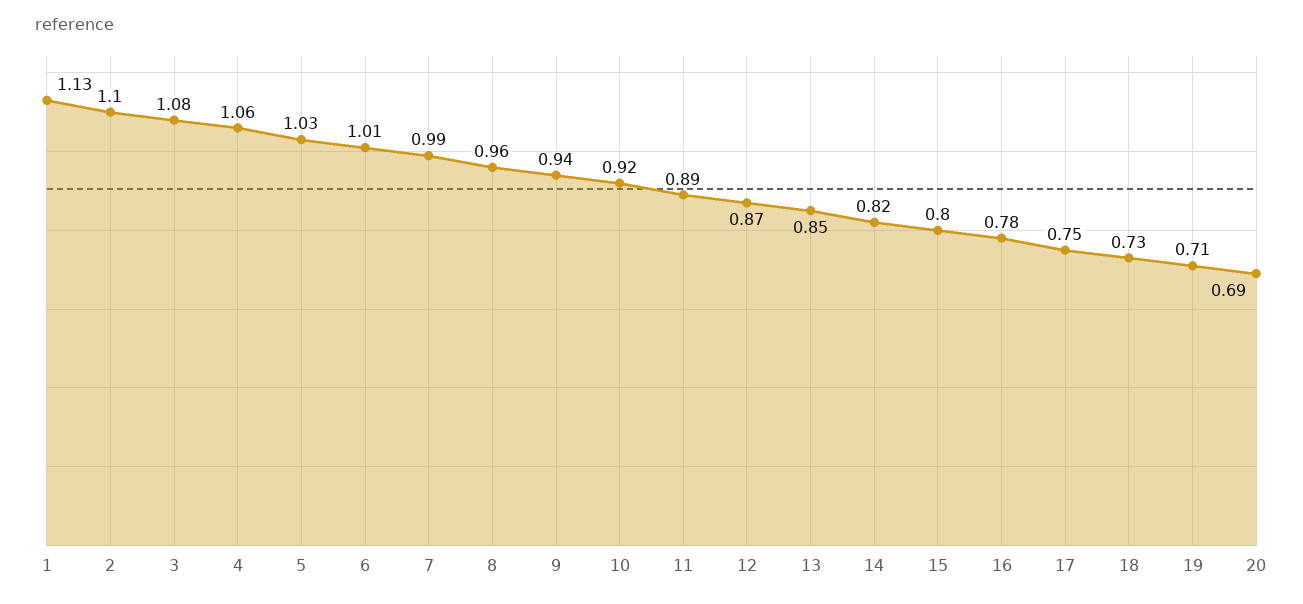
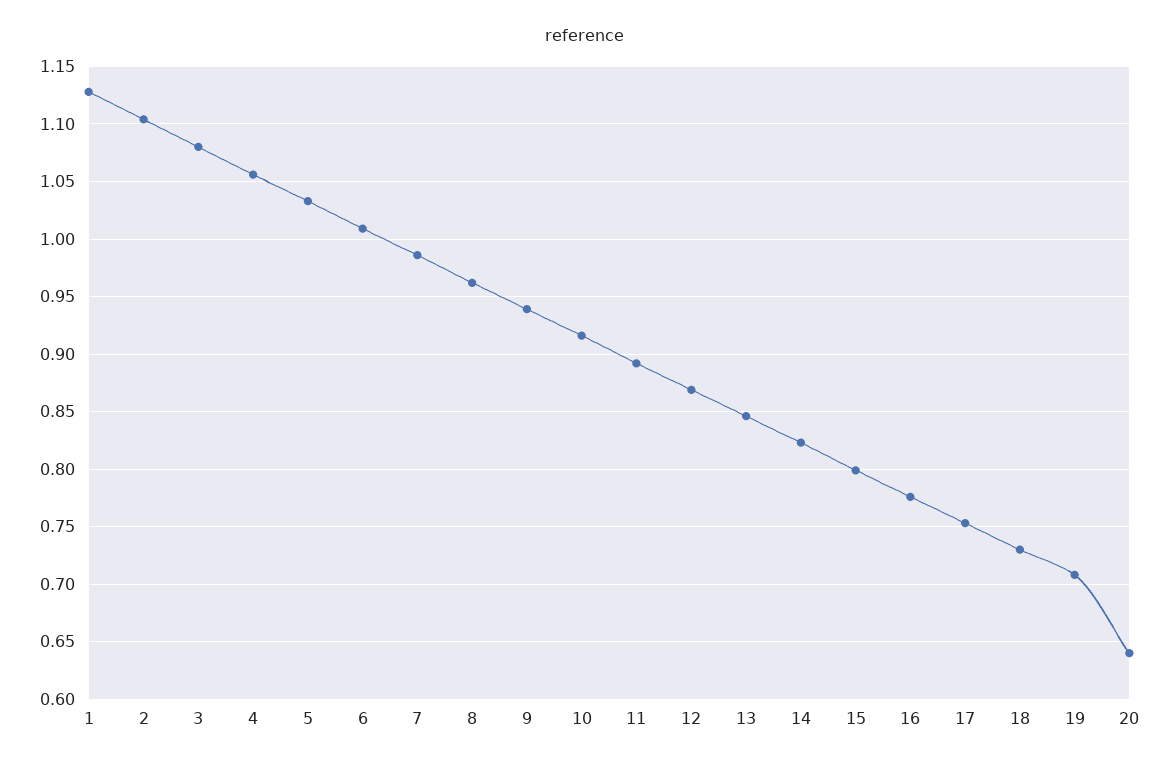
  {
    "1": 1.13,
    "2": 1.1,
    "3": 1.08,
    "4": 1.06,
    "5": 1.03,
    "6": 1.01,
    "7": 0.99,
    "8": 0.96,
    "9": 0.94,
    "10": 0.92,
    "11": 0.89,
    "12": 0.87,
    "13": 0.85,
    "14": 0.82,
    "15": 0.8,
    "16": 0.78,
    "17": 0.75,
    "18": 0.73,
    "19": 0.71,
-   "20": 0.69
+   "20": 0.64
  }

